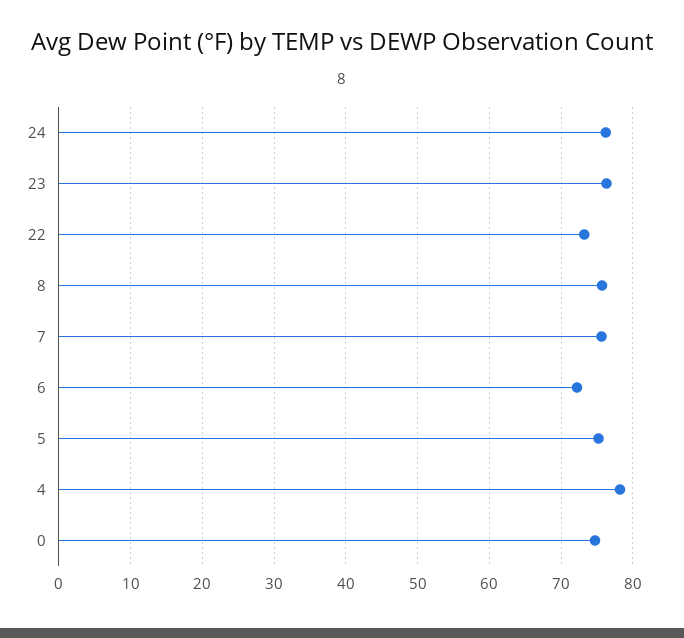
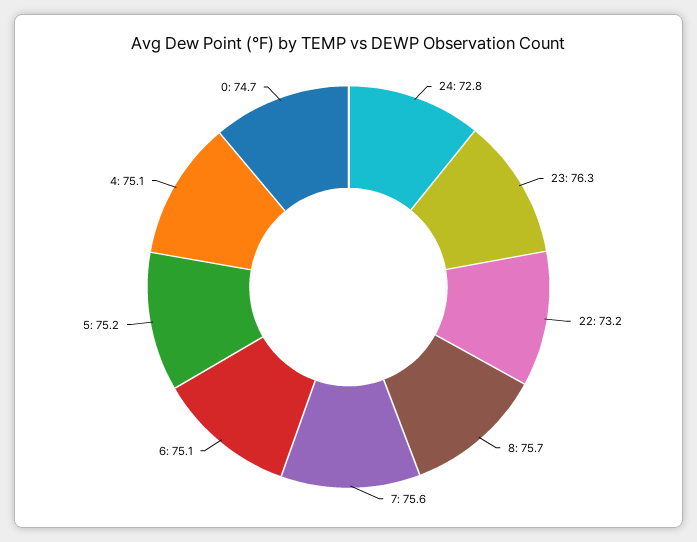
  {
-   "24": 76,
+   "24": 72.8,
    "23": 76.3,
    "22": 73.2,
    "8": 75.7,
    "7": 75.6,
-   "6": 72,
+   "6": 75.1,
    "5": 75.2,
-   "4": 78,
+   "4": 75.1,
    "0": 74.7
  }

